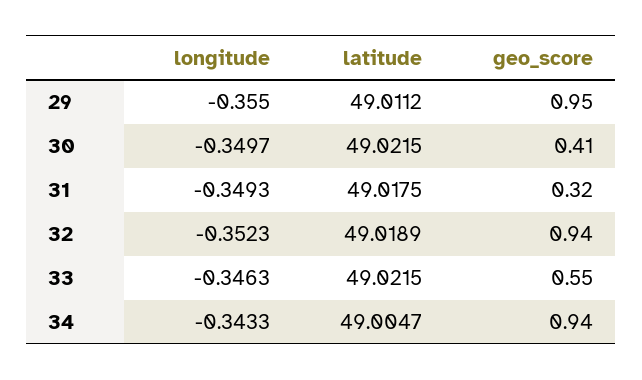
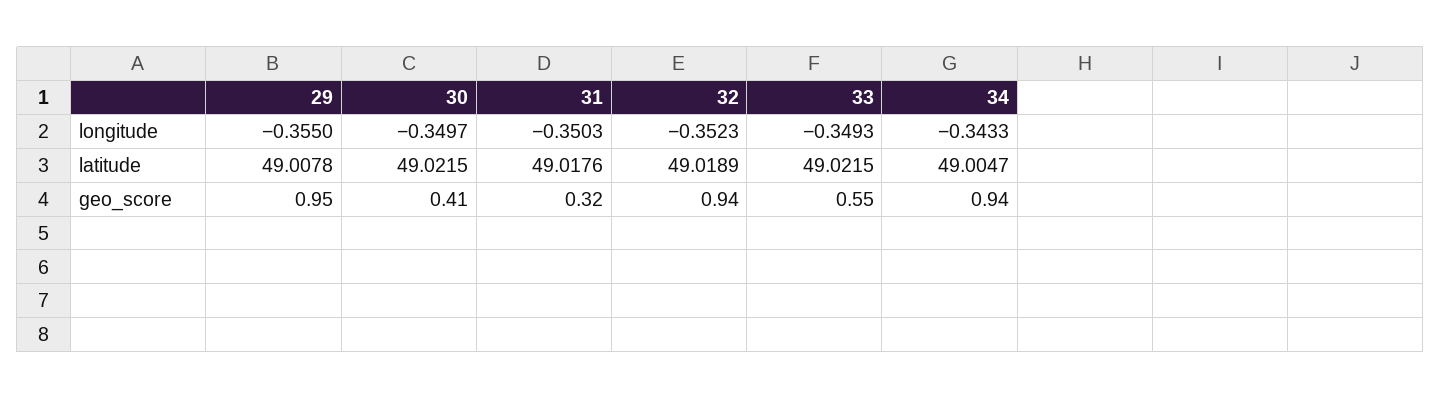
  {
    "longitude": {
      "29": -0.355,
      "30": -0.3497,
-     "31": -0.3493,
+     "31": -0.3503,
      "32": -0.3523,
-     "33": -0.3463,
+     "33": -0.3493,
      "34": -0.3433
    },
    "latitude": {
-     "29": 49.0112,
+     "29": 49.0078,
      "30": 49.0215,
-     "31": 49.0175,
+     "31": 49.0176,
      "32": 49.0189,
      "33": 49.0215,
      "34": 49.0047
    },
    "geo_score": {
      "29": 0.95,
      "30": 0.41,
      "31": 0.32,
      "32": 0.94,
      "33": 0.55,
      "34": 0.94
    }
  }

